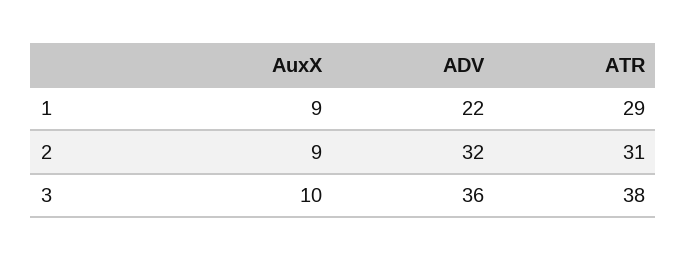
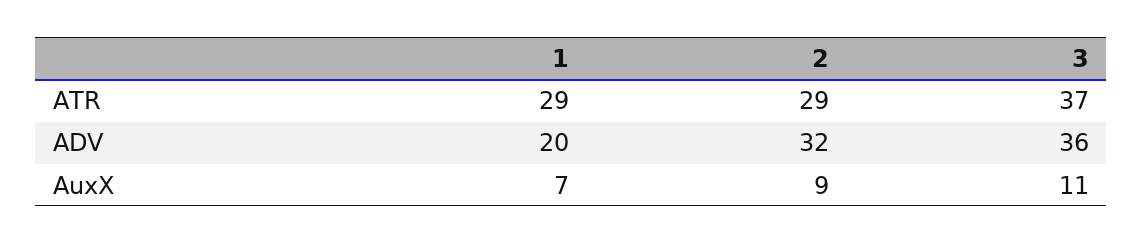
  {
    "AuxX": {
-     "1": 9,
+     "1": 7,
      "2": 9,
-     "3": 10
+     "3": 11
    },
    "ADV": {
-     "1": 22,
+     "1": 20,
      "2": 32,
      "3": 36
    },
    "ATR": {
      "1": 29,
-     "2": 31,
+     "2": 29,
-     "3": 38
+     "3": 37
    }
  }

